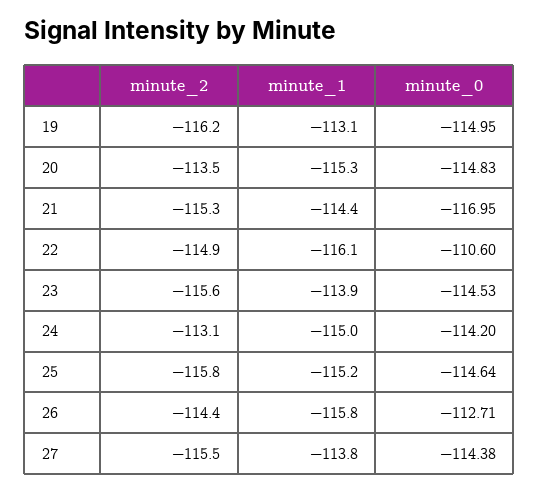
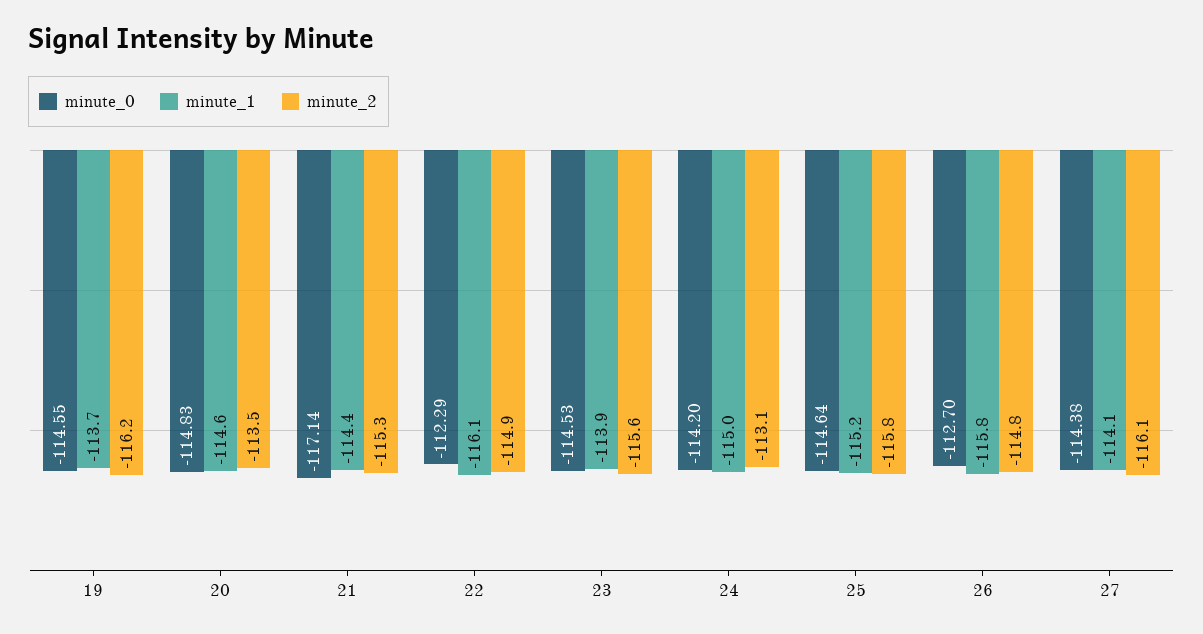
  {
    "minute_2": {
      "19": -116.2,
      "20": -113.5,
      "21": -115.3,
      "22": -114.9,
      "23": -115.6,
      "24": -113.1,
      "25": -115.8,
-     "26": -114.4,
+     "26": -114.8,
-     "27": -115.5
+     "27": -116.1
    },
    "minute_1": {
-     "19": -113.1,
+     "19": -113.7,
-     "20": -115.3,
+     "20": -114.6,
      "21": -114.4,
      "22": -116.1,
      "23": -113.9,
      "24": -115,
      "25": -115.2,
      "26": -115.8,
-     "27": -113.8
+     "27": -114.1
    },
    "minute_0": {
-     "19": -114.95,
+     "19": -114.55,
      "20": -114.83,
-     "21": -116.95,
+     "21": -117.14,
-     "22": -110.6,
+     "22": -112.29,
      "23": -114.53,
      "24": -114.2,
      "25": -114.64,
-     "26": -112.71,
+     "26": -112.7,
      "27": -114.38
    }
  }

